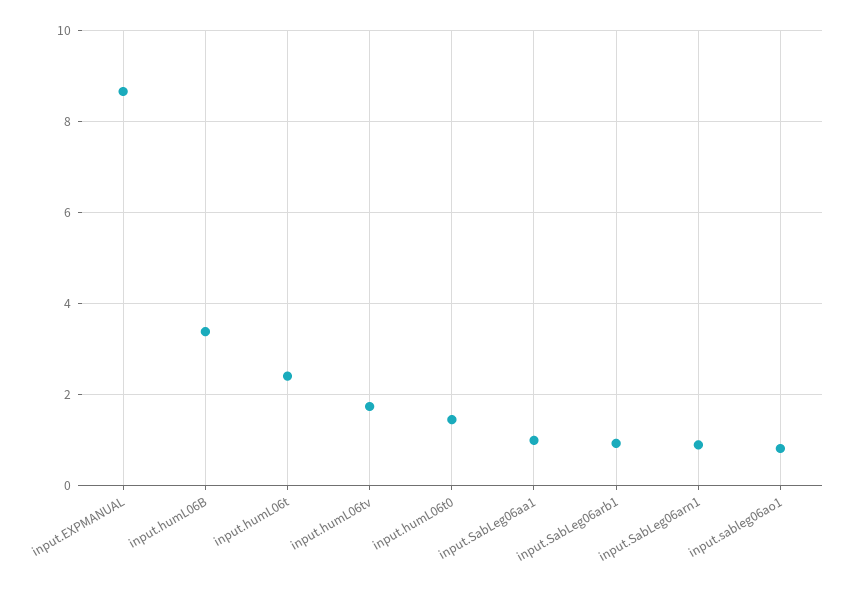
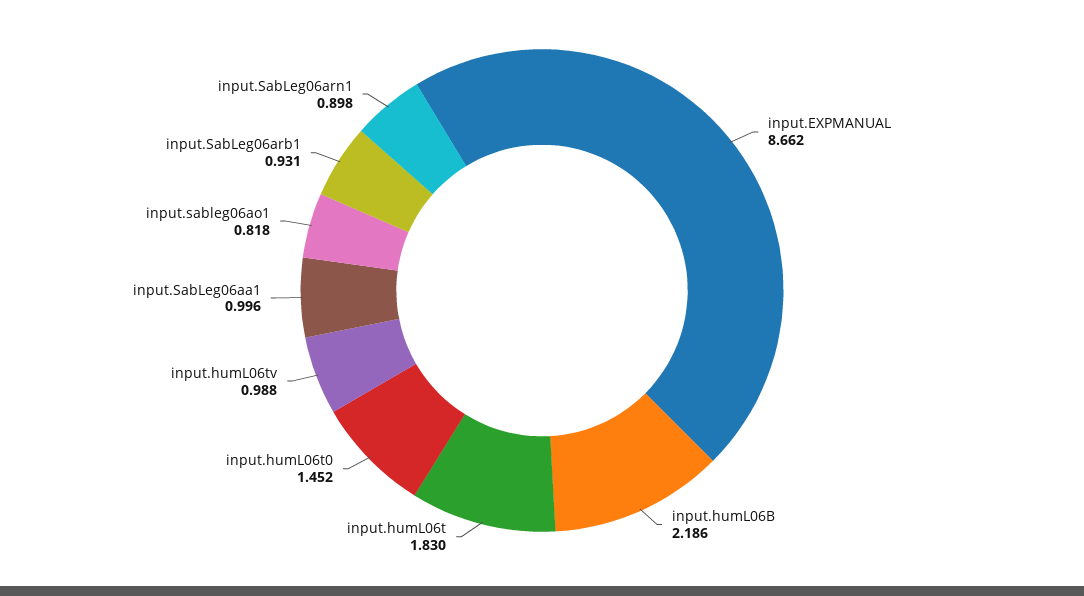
  {
    "input.EXPMANUAL": 8.662,
-   "input.humL06B": 3.4,
+   "input.humL06B": 2.186,
-   "input.humL06t": 2.4,
+   "input.humL06t": 1.83,
-   "input.humL06tv": 1.8,
+   "input.humL06tv": 0.988,
    "input.humL06t0": 1.452,
    "input.SabLeg06aa1": 0.996,
    "input.SabLeg06arb1": 0.931,
    "input.SabLeg06arn1": 0.898,
    "input.sableg06ao1": 0.818
  }

